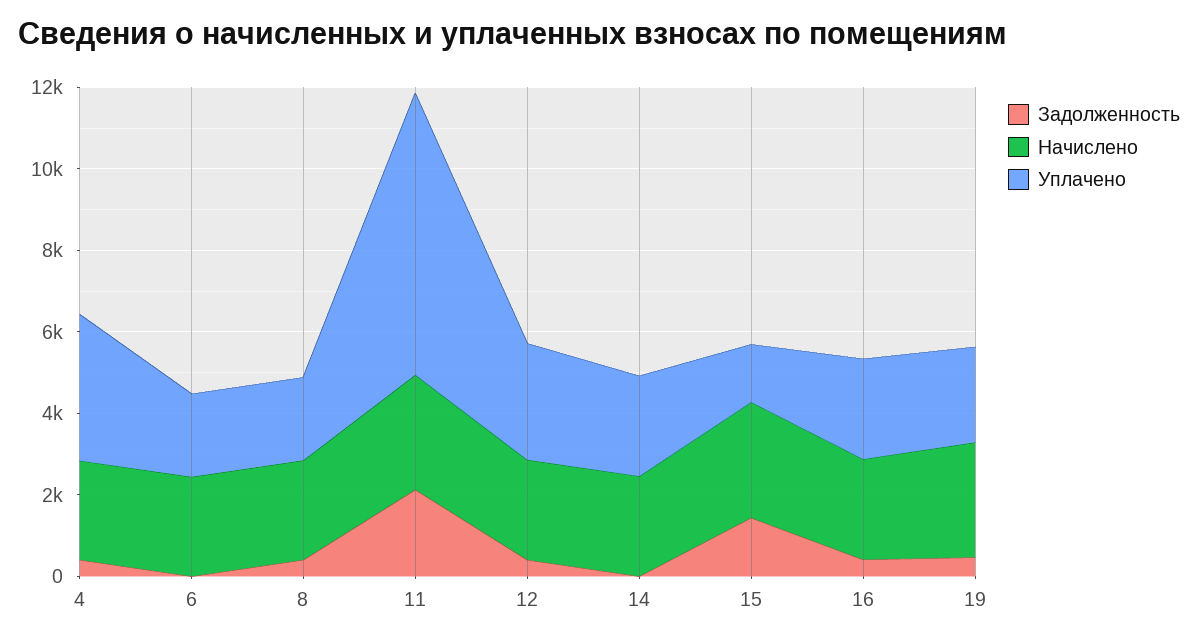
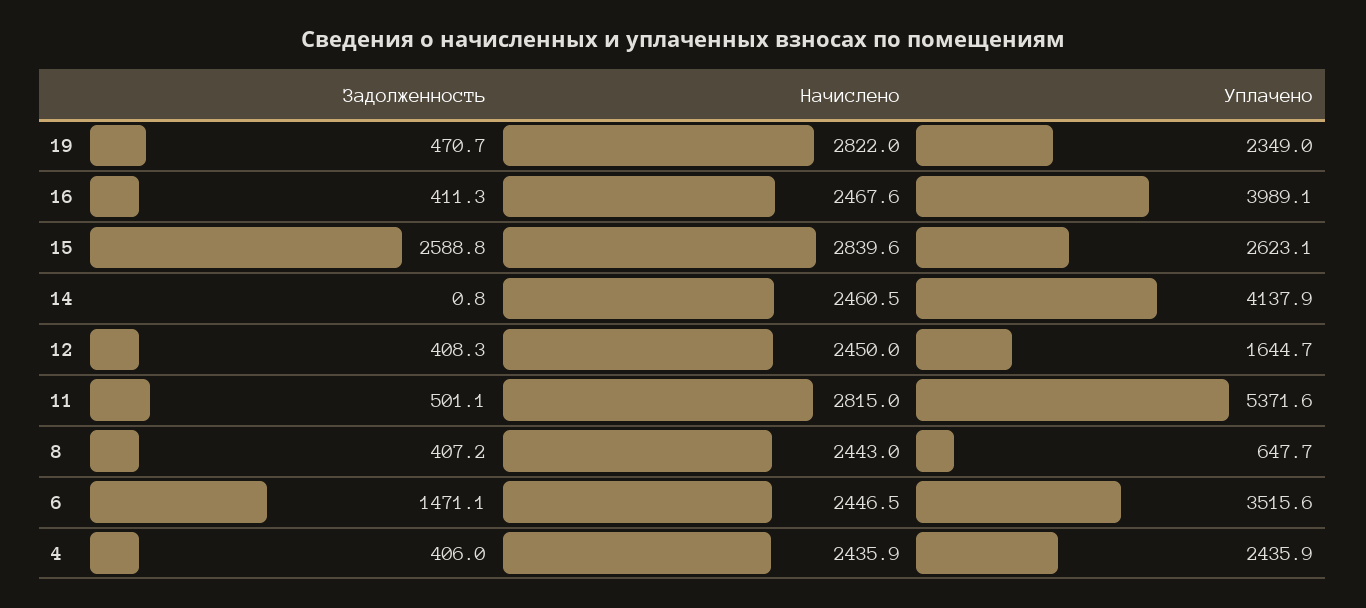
  {
    "Задолженность": {
      "4": 406,
-     "6": 0,
+     "6": 1471.1,
      "8": 407.2,
-     "11": 2000,
+     "11": 501.1,
      "12": 408.3,
      "14": 0.8,
-     "15": 1500,
+     "15": 2588.8,
      "16": 411.3,
      "19": 470.7
    },
    "Начислено": {
      "4": 2435.9,
      "6": 2446.5,
      "8": 2443,
      "11": 2815,
      "12": 2450,
      "14": 2460.5,
      "15": 2839.6,
      "16": 2467.6,
      "19": 2822
    },
    "Уплачено": {
-     "4": 3500,
+     "4": 2435.9,
-     "6": 2000,
+     "6": 3515.6,
-     "8": 2000,
+     "8": 647.7,
-     "11": 7000,
+     "11": 5371.6,
-     "12": 3000,
+     "12": 1644.7,
-     "14": 2500,
+     "14": 4137.9,
-     "15": 1500,
+     "15": 2623.1,
-     "16": 2500,
+     "16": 3989.1,
      "19": 2349
    }
  }

